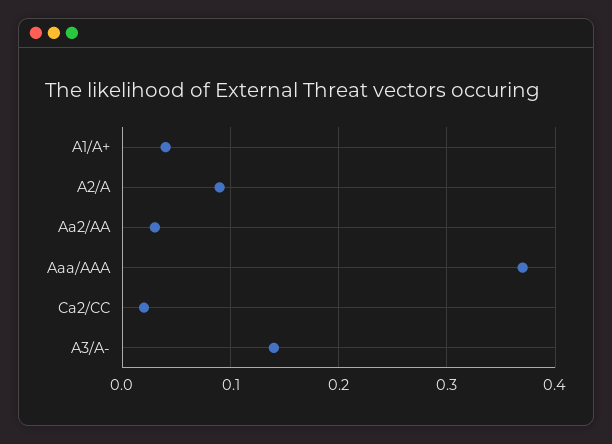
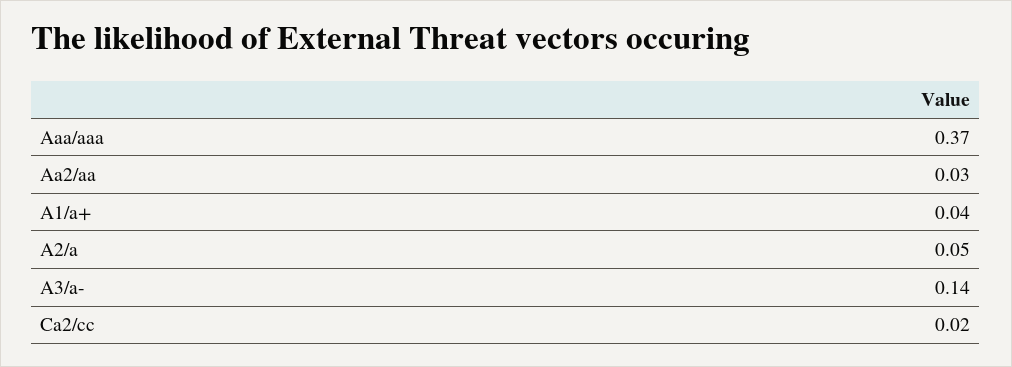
  {
    "A1/A+": 0.04,
-   "A2/A": 0.09,
+   "A2/A": 0.05,
    "Aa2/AA": 0.03,
    "Aaa/AAA": 0.37,
    "Ca2/CC": 0.02,
    "A3/A-": 0.14
  }

